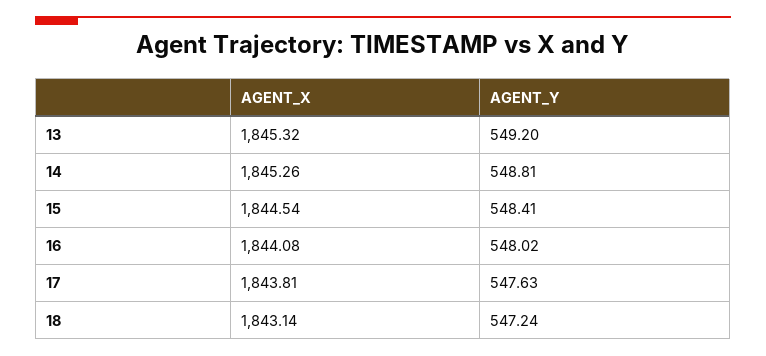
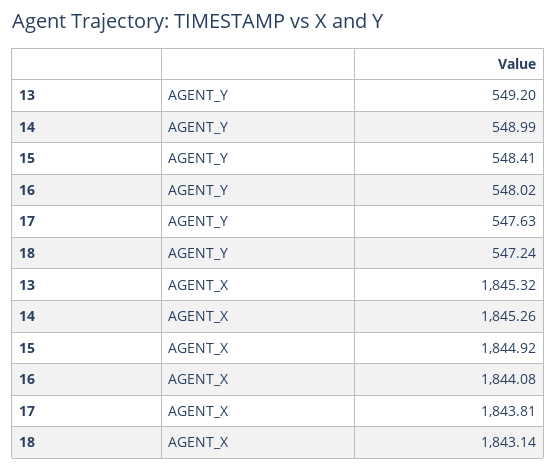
  {
    "AGENT_X": {
      "13": 1845.32,
      "14": 1845.26,
-     "15": 1844.54,
+     "15": 1844.92,
      "16": 1844.08,
      "17": 1843.81,
      "18": 1843.14
    },
    "AGENT_Y": {
      "13": 549.2,
-     "14": 548.81,
+     "14": 548.99,
      "15": 548.41,
      "16": 548.02,
      "17": 547.63,
      "18": 547.24
    }
  }

